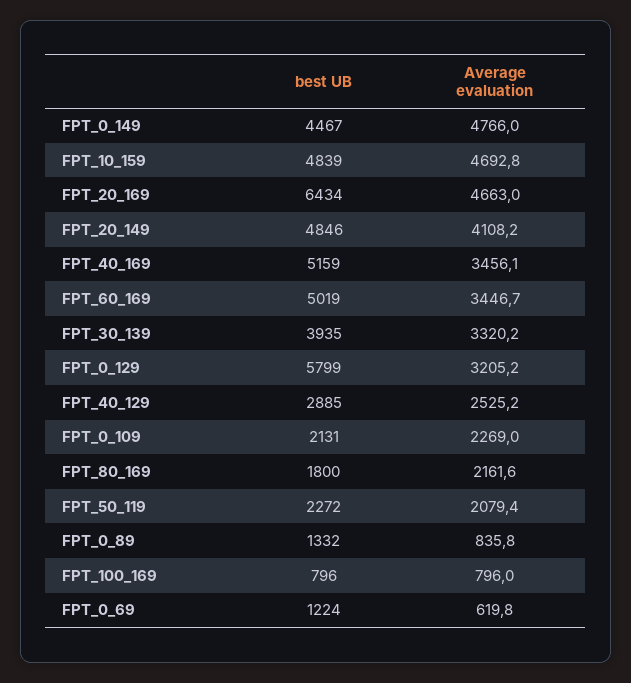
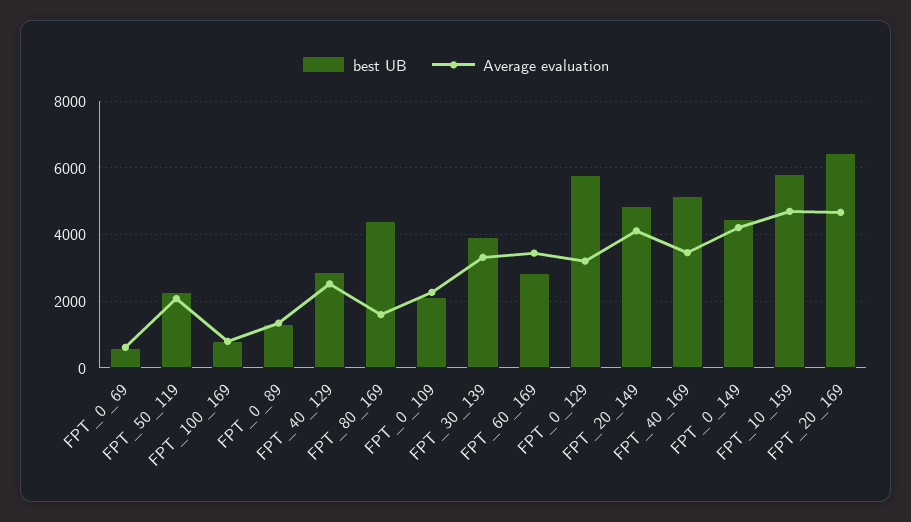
  {
    "best UB": {
      "FPT_0_149": 4467,
-     "FPT_10_159": 4839,
+     "FPT_10_159": 5800,
      "FPT_20_169": 6434,
      "FPT_20_149": 4846,
      "FPT_40_169": 5159,
-     "FPT_60_169": 5019,
+     "FPT_60_169": 2800,
      "FPT_30_139": 3935,
      "FPT_0_129": 5799,
      "FPT_40_129": 2885,
      "FPT_0_109": 2131,
-     "FPT_80_169": 1800,
+     "FPT_80_169": 4400,
      "FPT_50_119": 2272,
      "FPT_0_89": 1332,
      "FPT_100_169": 796,
-     "FPT_0_69": 1224
+     "FPT_0_69": 600
    },
    "Average evaluation": {
-     "FPT_0_149": 4766,
+     "FPT_0_149": 4200,
      "FPT_10_159": 4692.8,
      "FPT_20_169": 4663,
      "FPT_20_149": 4108.2,
      "FPT_40_169": 3456.1,
      "FPT_60_169": 3446.7,
      "FPT_30_139": 3320.2,
      "FPT_0_129": 3205.2,
      "FPT_40_129": 2525.2,
      "FPT_0_109": 2269,
-     "FPT_80_169": 2161.6,
+     "FPT_80_169": 1600,
      "FPT_50_119": 2079.4,
-     "FPT_0_89": 835.8,
+     "FPT_0_89": 1400,
      "FPT_100_169": 796,
      "FPT_0_69": 619.8
    }
  }

